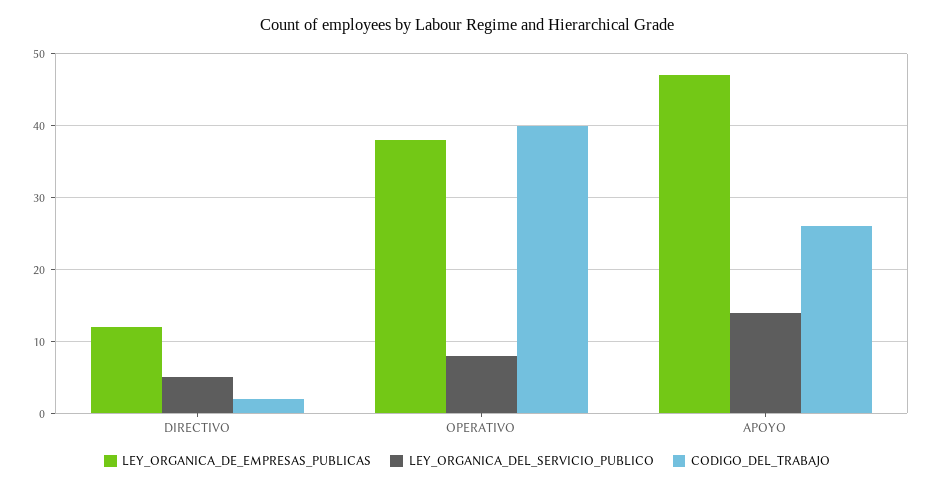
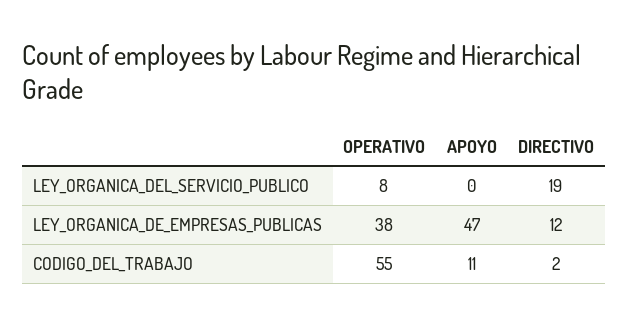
  {
    "LEY_ORGANICA_DE_EMPRESAS_PUBLICAS": {
      "DIRECTIVO": 12,
      "OPERATIVO": 38,
      "APOYO": 47
    },
    "LEY_ORGANICA_DEL_SERVICIO_PUBLICO": {
-     "DIRECTIVO": 5,
+     "DIRECTIVO": 19,
      "OPERATIVO": 8,
-     "APOYO": 14
+     "APOYO": 0
    },
    "CODIGO_DEL_TRABAJO": {
      "DIRECTIVO": 2,
-     "OPERATIVO": 40,
+     "OPERATIVO": 55,
-     "APOYO": 26
+     "APOYO": 11
    }
  }

